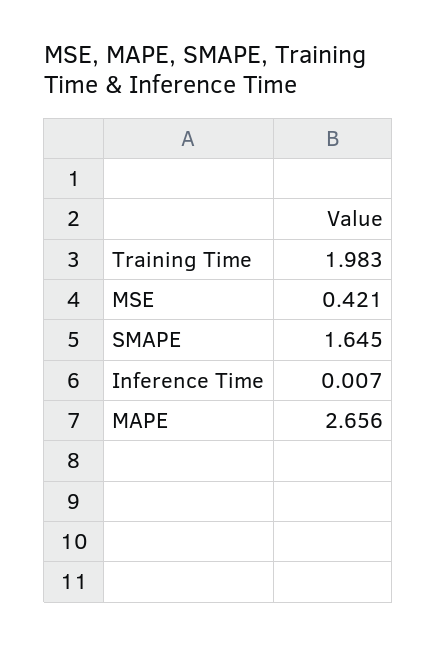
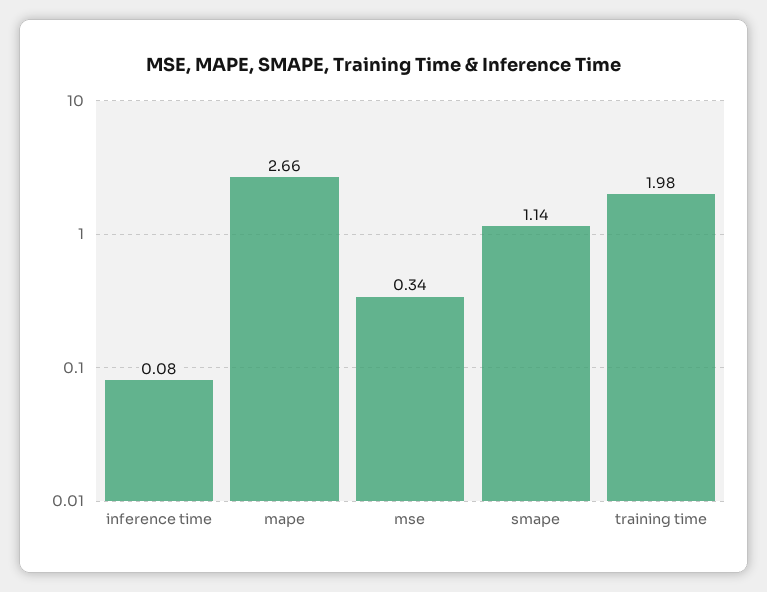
  {
    "Training Time": 1.983,
-   "MSE": 0.421,
+   "MSE": 0.34,
-   "SMAPE": 1.645,
+   "SMAPE": 1.14,
-   "Inference Time": 0.007,
+   "Inference Time": 0.08,
    "MAPE": 2.656
  }

